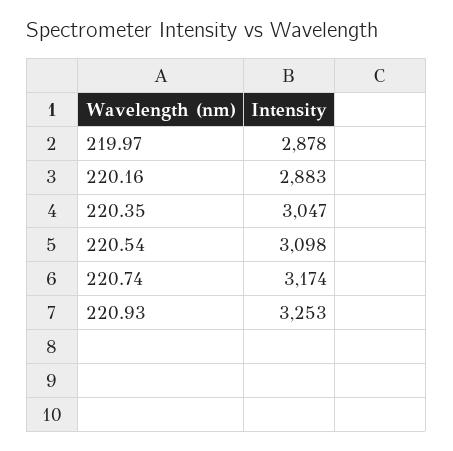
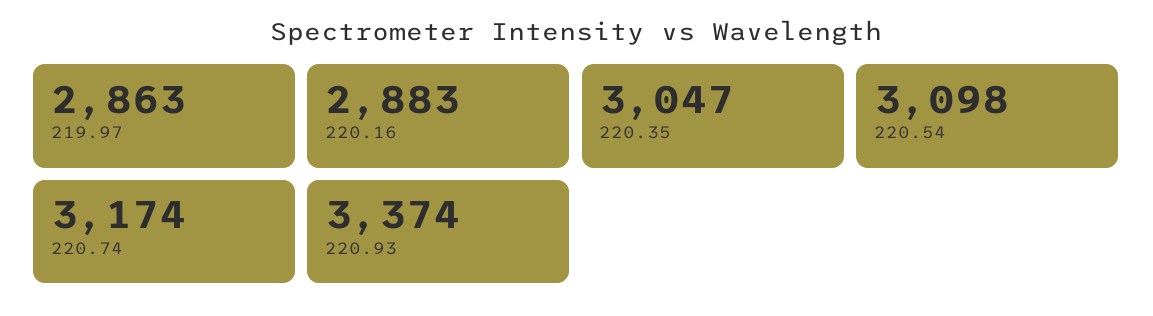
  {
-   "219.97": 2878,
+   "219.97": 2863,
    "220.16": 2883,
    "220.35": 3047,
    "220.54": 3098,
    "220.74": 3174,
-   "220.93": 3253
+   "220.93": 3374
  }

